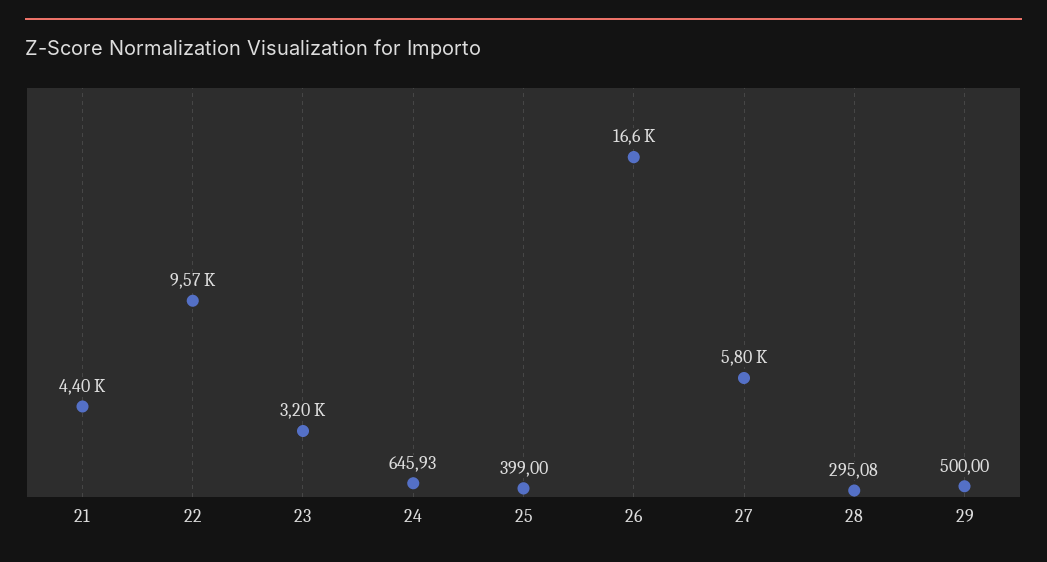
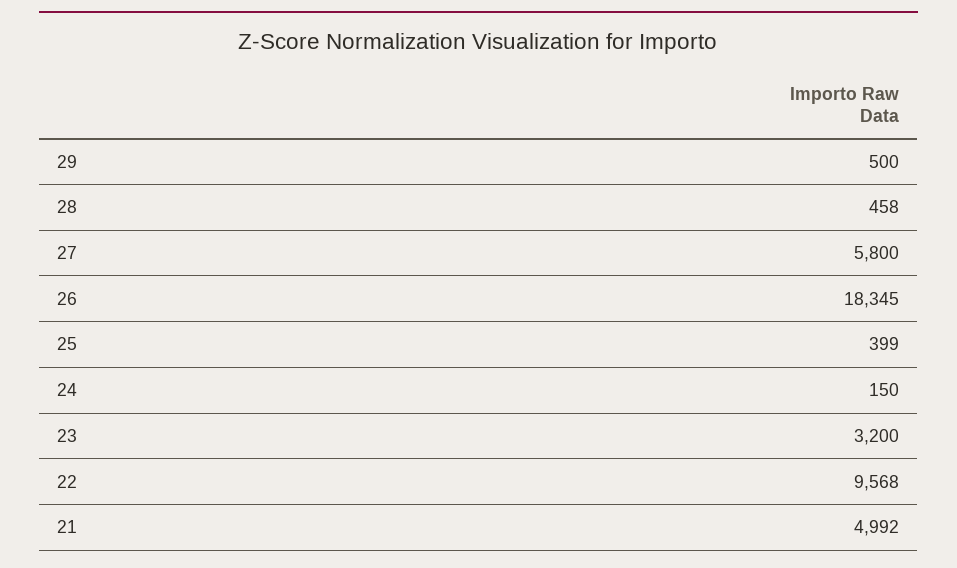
  {
-   "21": 4400,
+   "21": 4992,
    "22": 9568,
    "23": 3200,
-   "24": 645.93,
+   "24": 150,
    "25": 399,
-   "26": 16600,
+   "26": 18345,
    "27": 5800,
-   "28": 295.08,
+   "28": 458,
    "29": 500
  }

